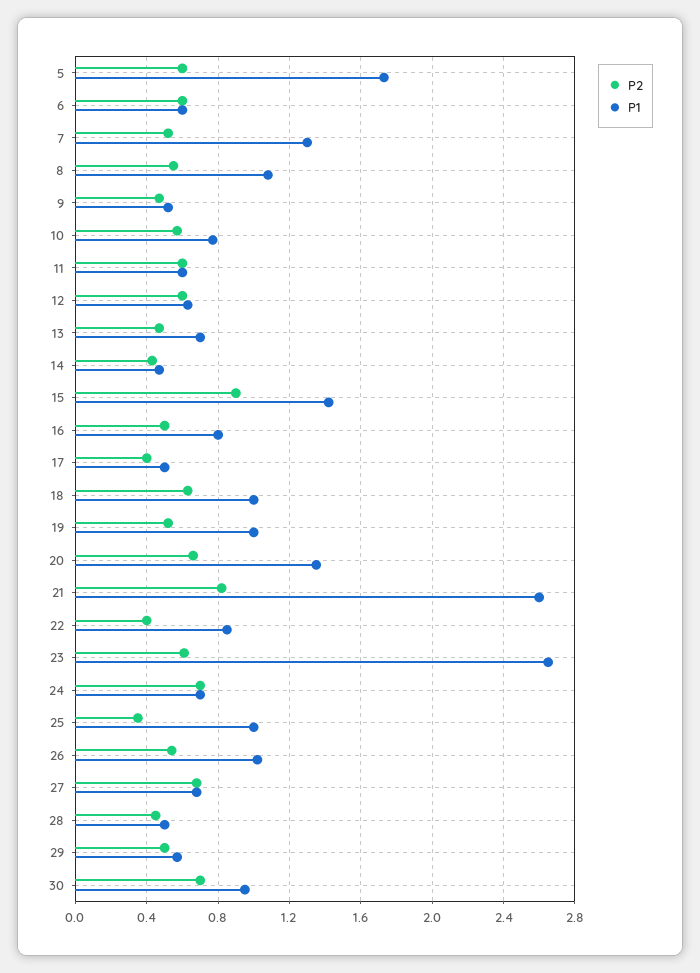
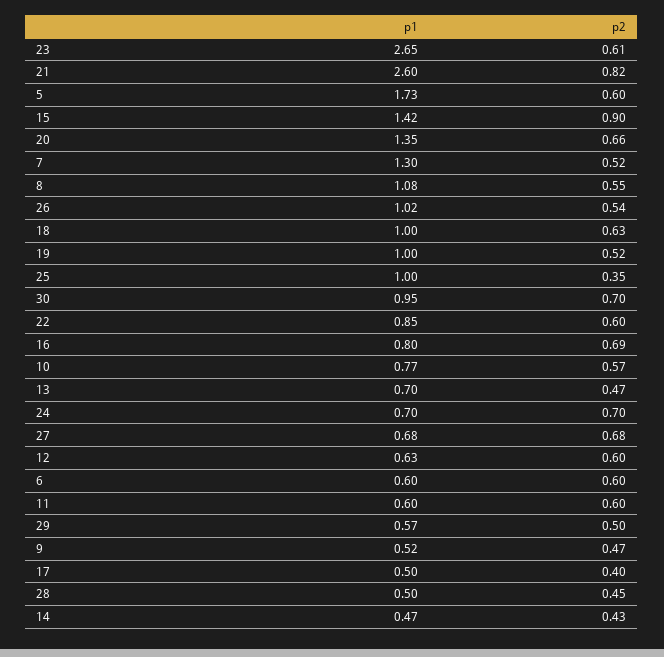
  {
    "P2": {
      "5": 0.6,
      "6": 0.6,
      "7": 0.52,
      "8": 0.55,
      "9": 0.47,
      "10": 0.57,
      "11": 0.6,
      "12": 0.6,
      "13": 0.47,
      "14": 0.43,
      "15": 0.9,
-     "16": 0.5,
+     "16": 0.69,
      "17": 0.4,
      "18": 0.63,
      "19": 0.52,
      "20": 0.66,
      "21": 0.82,
-     "22": 0.4,
+     "22": 0.6,
      "23": 0.61,
      "24": 0.7,
      "25": 0.35,
      "26": 0.54,
      "27": 0.68,
      "28": 0.45,
      "29": 0.5,
      "30": 0.7
    },
    "P1": {
      "5": 1.73,
      "6": 0.6,
      "7": 1.3,
      "8": 1.08,
      "9": 0.52,
      "10": 0.77,
      "11": 0.6,
      "12": 0.63,
      "13": 0.7,
      "14": 0.47,
      "15": 1.42,
      "16": 0.8,
      "17": 0.5,
      "18": 1,
      "19": 1,
      "20": 1.35,
      "21": 2.6,
      "22": 0.85,
      "23": 2.65,
      "24": 0.7,
      "25": 1,
      "26": 1.02,
      "27": 0.68,
      "28": 0.5,
      "29": 0.57,
      "30": 0.95
    }
  }

